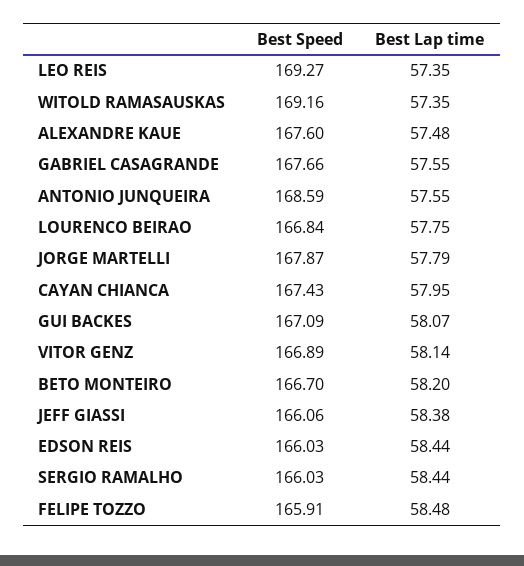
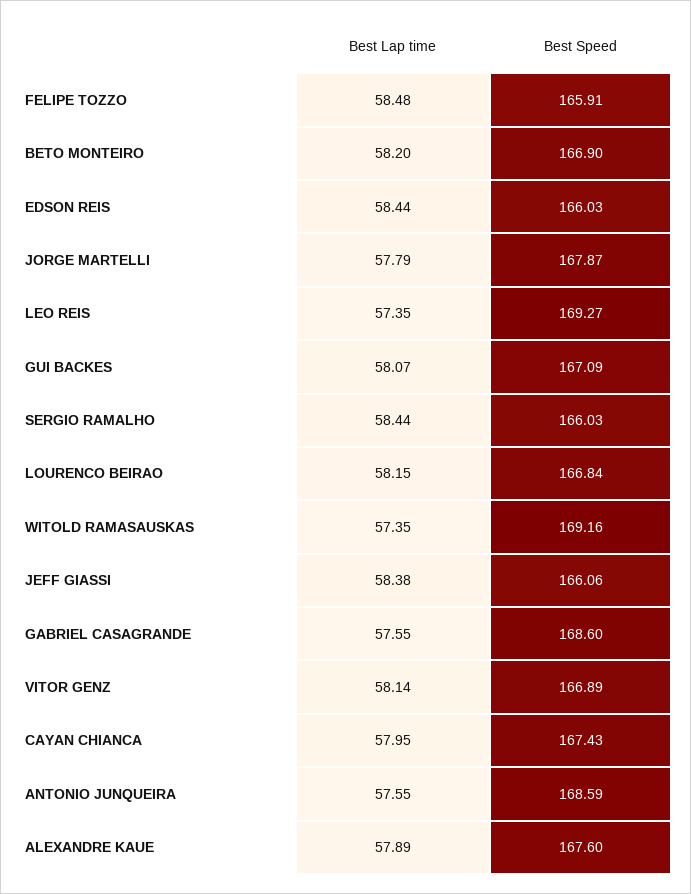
  {
    "Best Speed": {
      "LEO REIS": 169.27,
      "WITOLD RAMASAUSKAS": 169.16,
      "ALEXANDRE KAUE": 167.6,
-     "GABRIEL CASAGRANDE": 167.66,
+     "GABRIEL CASAGRANDE": 168.6,
      "ANTONIO JUNQUEIRA": 168.59,
      "LOURENCO BEIRAO": 166.84,
      "JORGE MARTELLI": 167.87,
      "CAYAN CHIANCA": 167.43,
      "GUI BACKES": 167.09,
      "VITOR GENZ": 166.89,
-     "BETO MONTEIRO": 166.7,
+     "BETO MONTEIRO": 166.9,
      "JEFF GIASSI": 166.06,
      "EDSON REIS": 166.03,
      "SERGIO RAMALHO": 166.03,
      "FELIPE TOZZO": 165.91
    },
    "Best Lap time": {
      "LEO REIS": 57.35,
      "WITOLD RAMASAUSKAS": 57.35,
-     "ALEXANDRE KAUE": 57.48,
+     "ALEXANDRE KAUE": 57.89,
      "GABRIEL CASAGRANDE": 57.55,
      "ANTONIO JUNQUEIRA": 57.55,
-     "LOURENCO BEIRAO": 57.75,
+     "LOURENCO BEIRAO": 58.15,
      "JORGE MARTELLI": 57.79,
      "CAYAN CHIANCA": 57.95,
      "GUI BACKES": 58.07,
      "VITOR GENZ": 58.14,
      "BETO MONTEIRO": 58.2,
      "JEFF GIASSI": 58.38,
      "EDSON REIS": 58.44,
      "SERGIO RAMALHO": 58.44,
      "FELIPE TOZZO": 58.48
    }
  }

